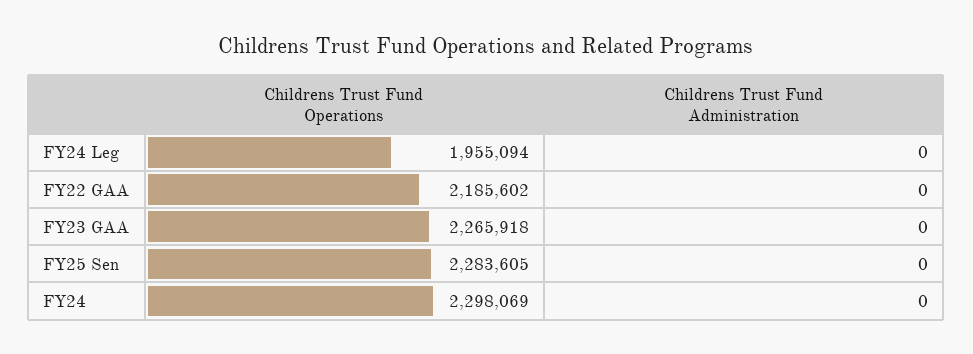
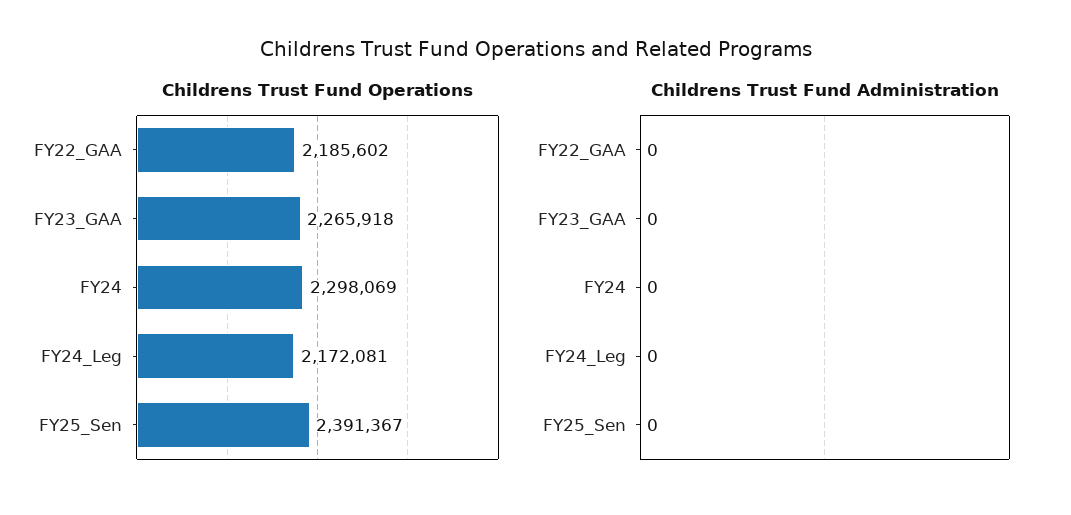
  {
    "Childrens Trust Fund Operations": {
-     "FY24 Leg": 1955094,
+     "FY24 Leg": 2172081,
      "FY22 GAA": 2185602,
      "FY23 GAA": 2265918,
-     "FY25 Sen": 2283605,
+     "FY25 Sen": 2391367,
      "FY24": 2298069
    },
    "Childrens Trust Fund Administration": {
      "FY24 Leg": 0,
      "FY22 GAA": 0,
      "FY23 GAA": 0,
      "FY25 Sen": 0,
      "FY24": 0
    }
  }

